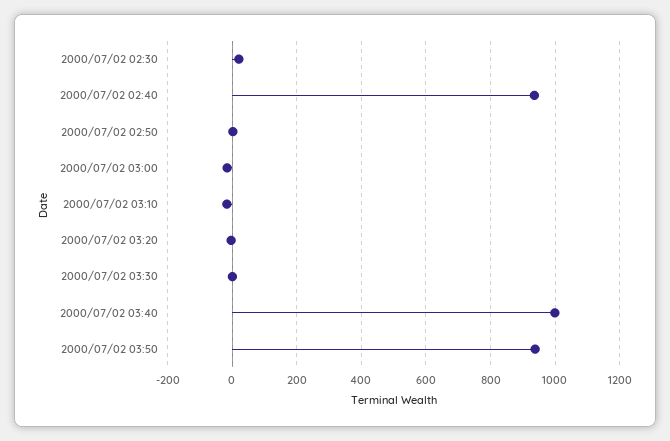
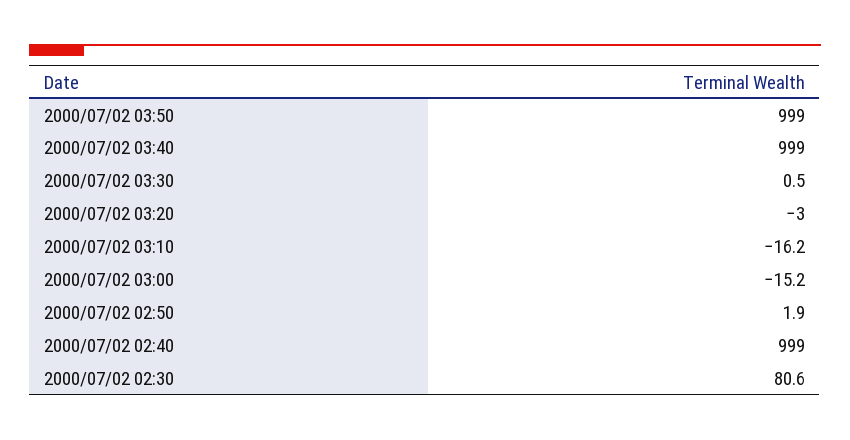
  {
-   "2000/07/02 02:30": 20,
+   "2000/07/02 02:30": 80.6,
-   "2000/07/02 02:40": 940,
+   "2000/07/02 02:40": 999,
    "2000/07/02 02:50": 1.9,
    "2000/07/02 03:00": -15.2,
    "2000/07/02 03:10": -16.2,
    "2000/07/02 03:20": -3,
    "2000/07/02 03:30": 0.5,
    "2000/07/02 03:40": 999,
-   "2000/07/02 03:50": 940
+   "2000/07/02 03:50": 999
  }

